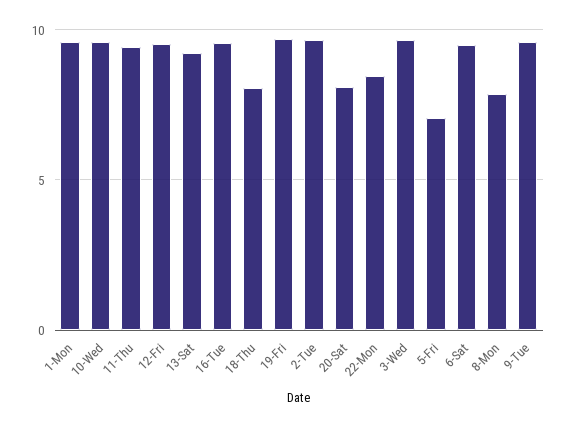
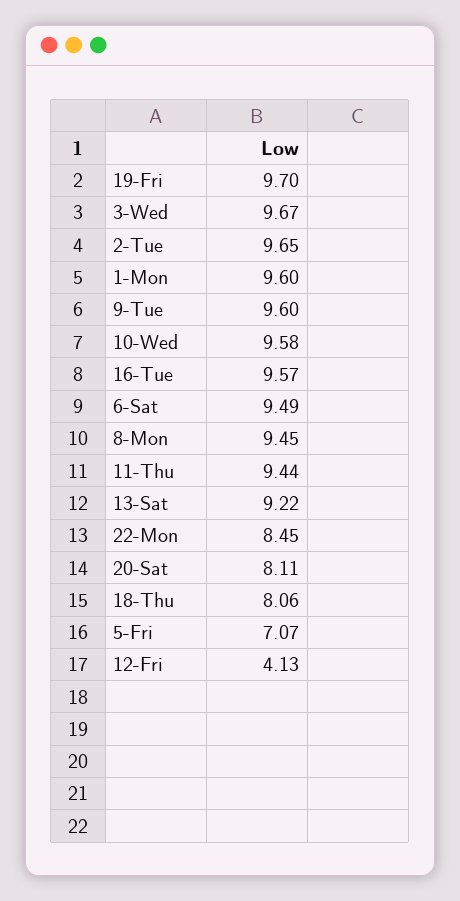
  {
    "1-Mon": 9.6,
    "10-Wed": 9.58,
    "11-Thu": 9.44,
-   "12-Fri": 9.5,
+   "12-Fri": 4.13,
    "13-Sat": 9.22,
    "16-Tue": 9.57,
    "18-Thu": 8.06,
    "19-Fri": 9.7,
    "2-Tue": 9.65,
    "20-Sat": 8.11,
    "22-Mon": 8.45,
    "3-Wed": 9.67,
    "5-Fri": 7.07,
    "6-Sat": 9.49,
-   "8-Mon": 8,
+   "8-Mon": 9.45,
    "9-Tue": 9.6
  }

